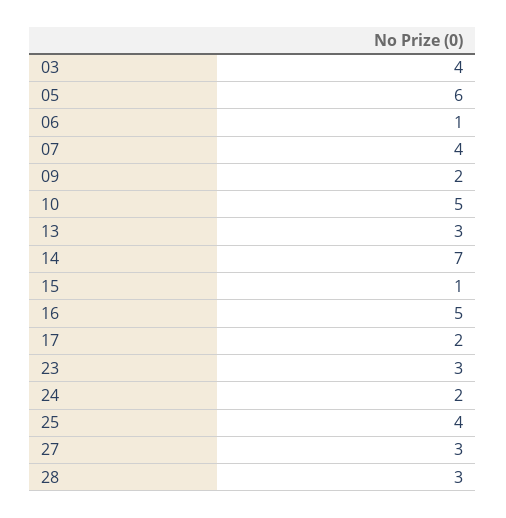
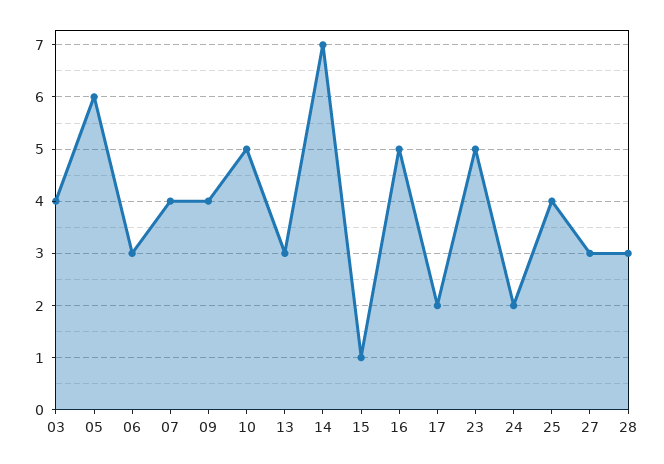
  {
    "03": 4,
    "05": 6,
-   "06": 1,
+   "06": 3,
    "07": 4,
-   "09": 2,
+   "09": 4,
    "10": 5,
    "13": 3,
    "14": 7,
    "15": 1,
    "16": 5,
    "17": 2,
-   "23": 3,
+   "23": 5,
    "24": 2,
    "25": 4,
    "27": 3,
    "28": 3
  }

